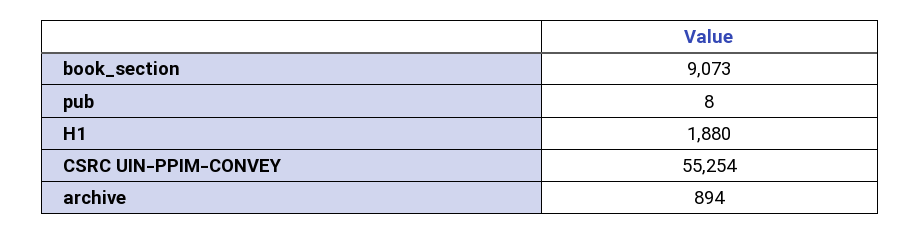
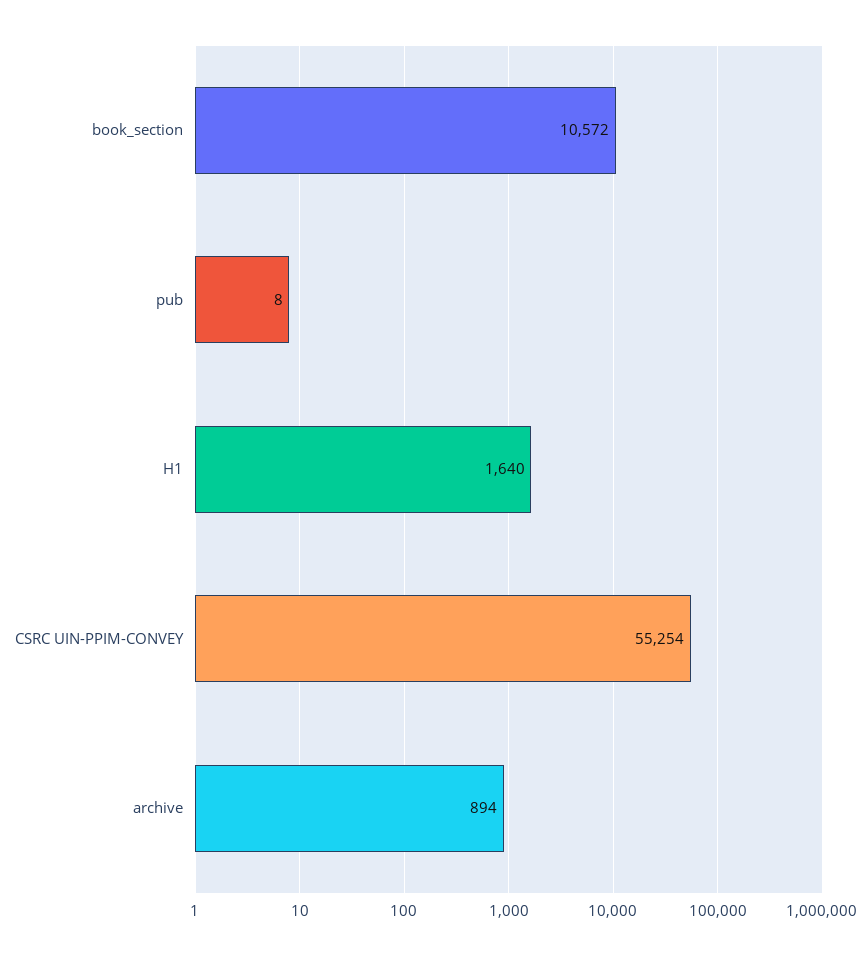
  {
-   "book_section": 9073,
+   "book_section": 10572,
    "pub": 8,
-   "H1": 1880,
+   "H1": 1640,
    "CSRC UIN-PPIM-CONVEY": 55254,
    "archive": 894
  }

